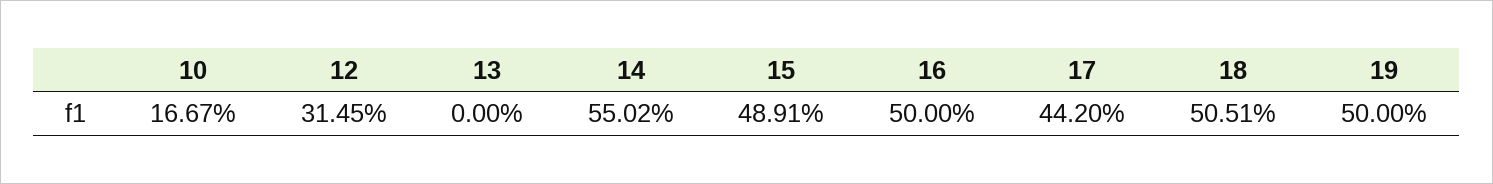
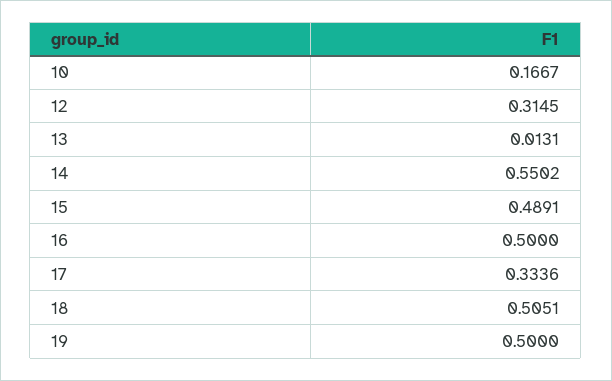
  {
    "10": 0.1667,
    "12": 0.3145,
-   "13": 0,
+   "13": 0.0131,
    "14": 0.5502,
    "15": 0.4891,
    "16": 0.5,
-   "17": 0.442,
+   "17": 0.3336,
    "18": 0.5051,
    "19": 0.5
  }

